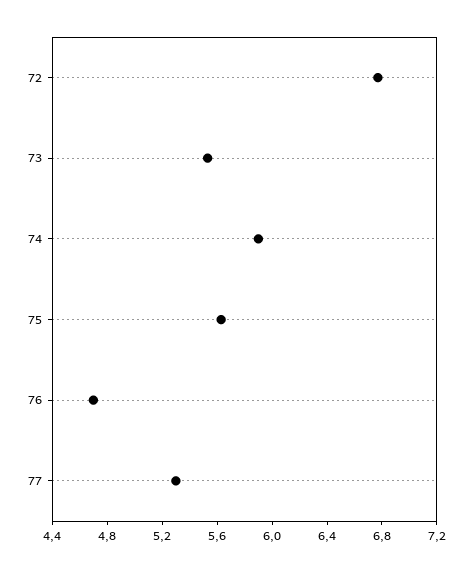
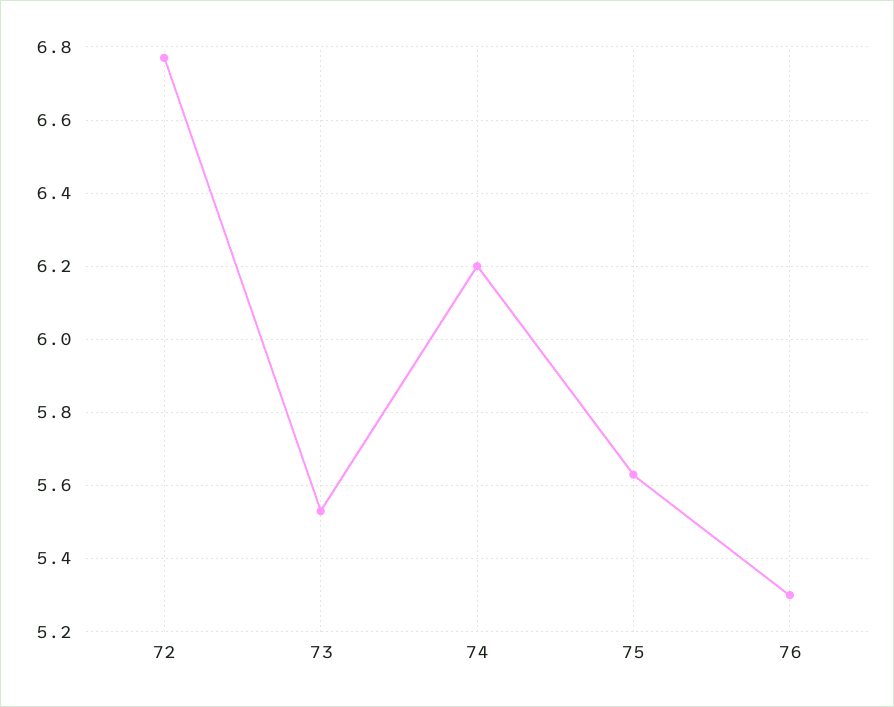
  {
    "72": 6.75,
    "73": 5.55,
-   "74": 5.9,
+   "74": 6.2,
    "75": 5.65,
-   "76": 4.7,
+   "76": 5.3
-   "77": 5.3
  }

